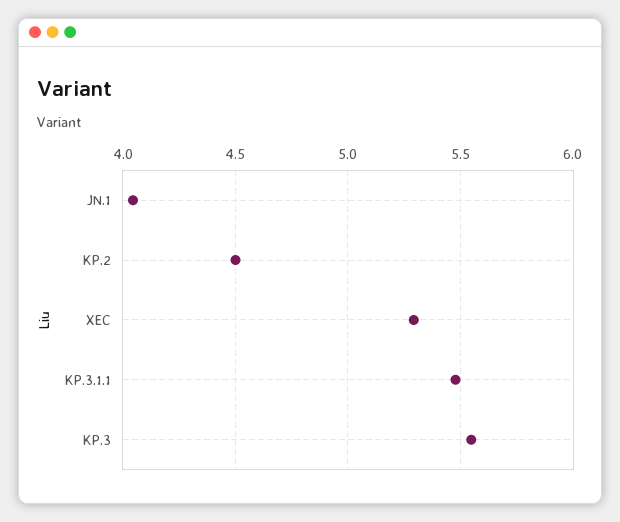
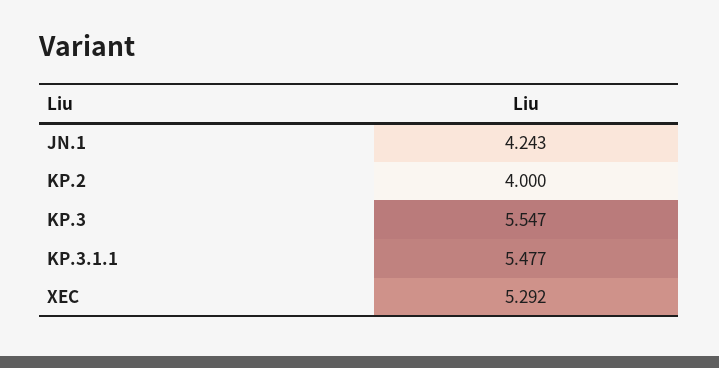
  {
-   "JN.1": 4.05,
+   "JN.1": 4.243,
-   "KP.2": 4.5,
+   "KP.2": 4,
    "XEC": 5.292,
    "KP.3.1.1": 5.477,
    "KP.3": 5.547
  }

